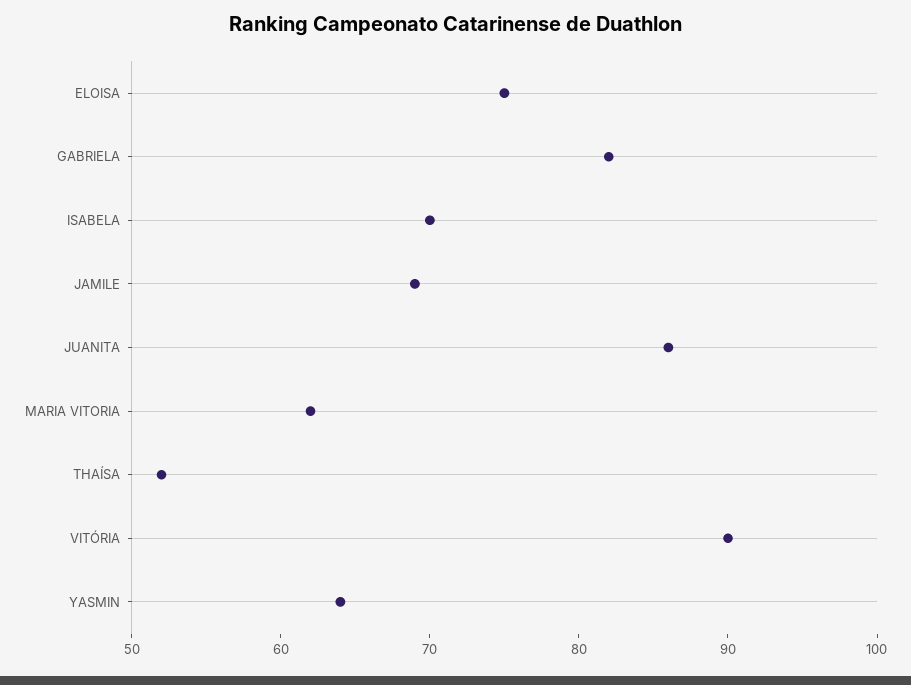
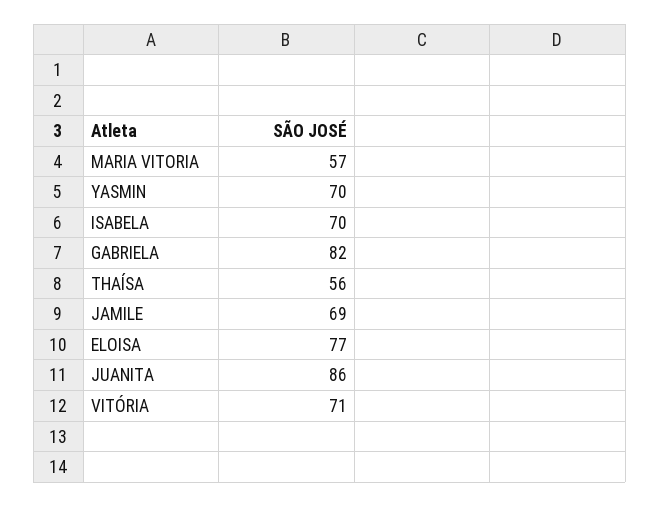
  {
-   "ELOISA": 75,
+   "ELOISA": 77,
    "GABRIELA": 82,
    "ISABELA": 70,
    "JAMILE": 69,
    "JUANITA": 86,
-   "MARIA VITORIA": 62,
+   "MARIA VITORIA": 57,
-   "THAÍSA": 52,
+   "THAÍSA": 56,
-   "VITÓRIA": 90,
+   "VITÓRIA": 71,
-   "YASMIN": 64
+   "YASMIN": 70
  }

